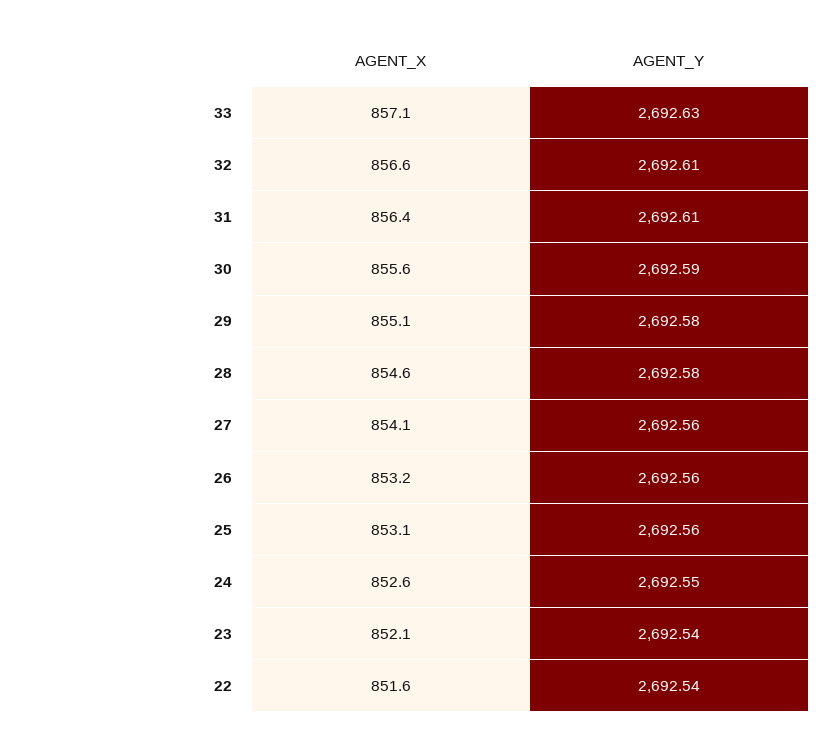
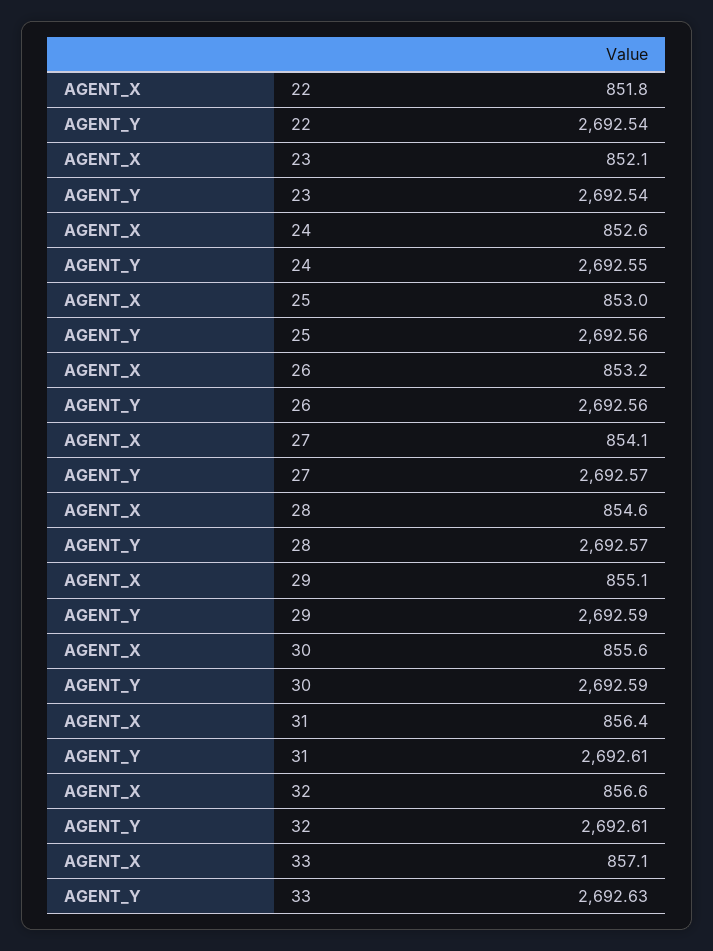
  {
    "AGENT_X": {
      "33": 857.1,
      "32": 856.6,
      "31": 856.4,
      "30": 855.6,
      "29": 855.1,
      "28": 854.6,
      "27": 854.1,
      "26": 853.2,
-     "25": 853.1,
+     "25": 853,
      "24": 852.6,
      "23": 852.1,
-     "22": 851.6
+     "22": 851.8
    },
    "AGENT_Y": {
      "33": 2692.63,
      "32": 2692.61,
      "31": 2692.61,
      "30": 2692.59,
-     "29": 2692.58,
+     "29": 2692.59,
-     "28": 2692.58,
+     "28": 2692.57,
-     "27": 2692.56,
+     "27": 2692.57,
      "26": 2692.56,
      "25": 2692.56,
      "24": 2692.55,
      "23": 2692.54,
      "22": 2692.54
    }
  }

